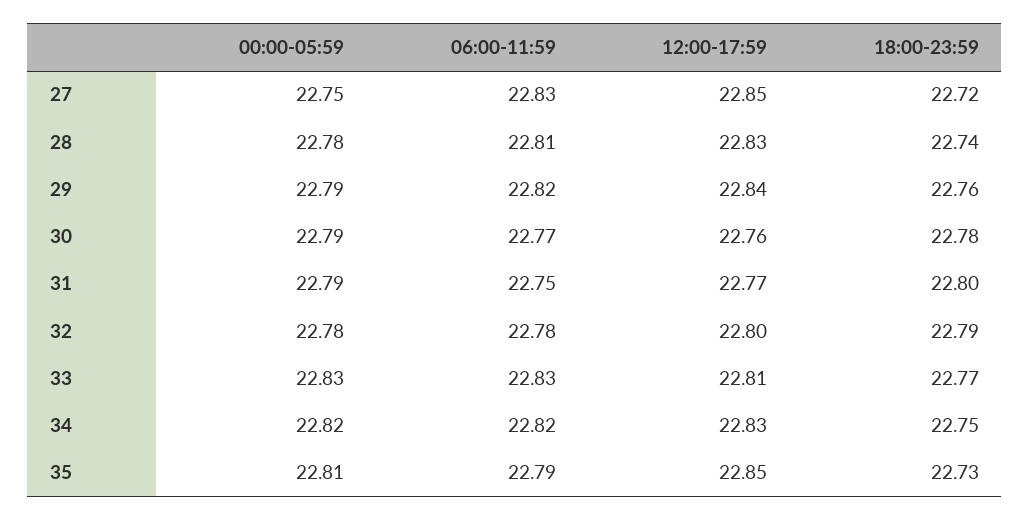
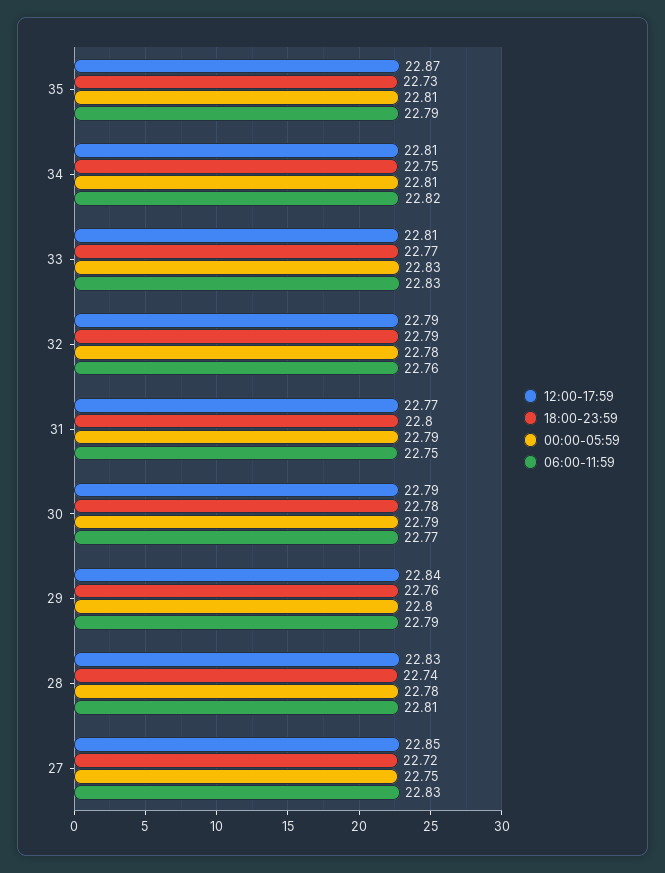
  {
    "00:00-05:59": {
      "27": 22.75,
      "28": 22.78,
-     "29": 22.79,
+     "29": 22.8,
      "30": 22.79,
      "31": 22.79,
      "32": 22.78,
      "33": 22.83,
-     "34": 22.82,
+     "34": 22.81,
      "35": 22.81
    },
    "06:00-11:59": {
      "27": 22.83,
      "28": 22.81,
-     "29": 22.82,
+     "29": 22.79,
      "30": 22.77,
      "31": 22.75,
-     "32": 22.78,
+     "32": 22.76,
      "33": 22.83,
      "34": 22.82,
      "35": 22.79
    },
    "12:00-17:59": {
      "27": 22.85,
      "28": 22.83,
      "29": 22.84,
-     "30": 22.76,
+     "30": 22.79,
      "31": 22.77,
-     "32": 22.8,
+     "32": 22.79,
      "33": 22.81,
-     "34": 22.83,
+     "34": 22.81,
-     "35": 22.85
+     "35": 22.87
    },
    "18:00-23:59": {
      "27": 22.72,
      "28": 22.74,
      "29": 22.76,
      "30": 22.78,
      "31": 22.8,
      "32": 22.79,
      "33": 22.77,
      "34": 22.75,
      "35": 22.73
    }
  }

